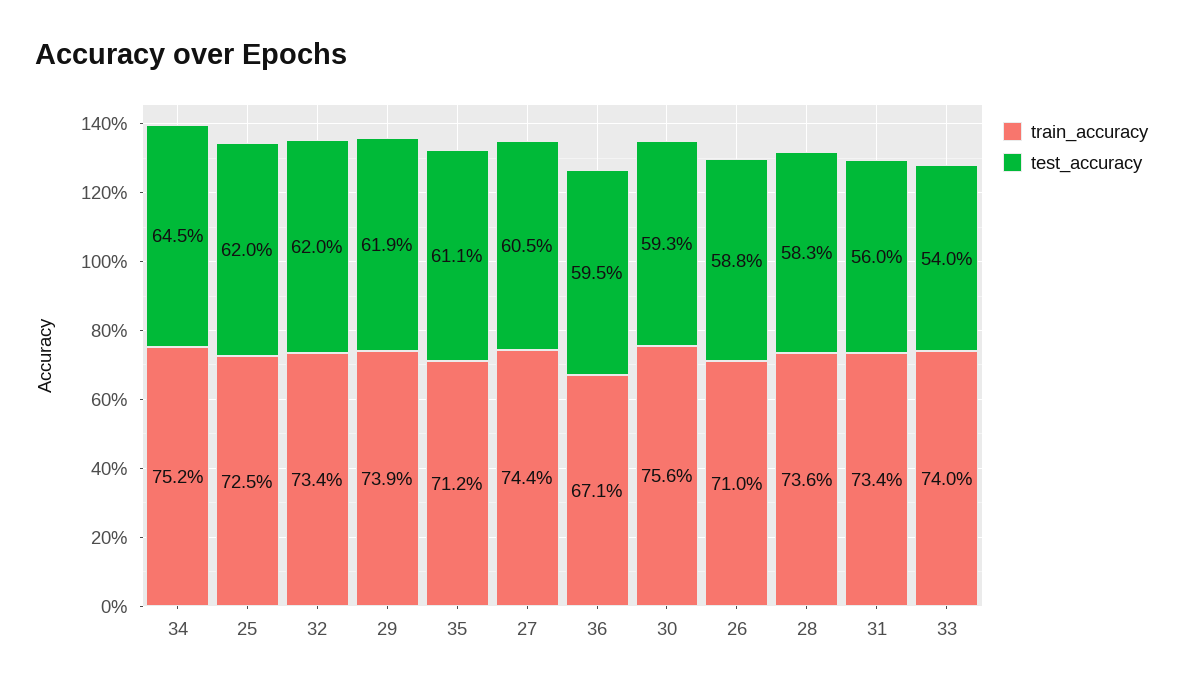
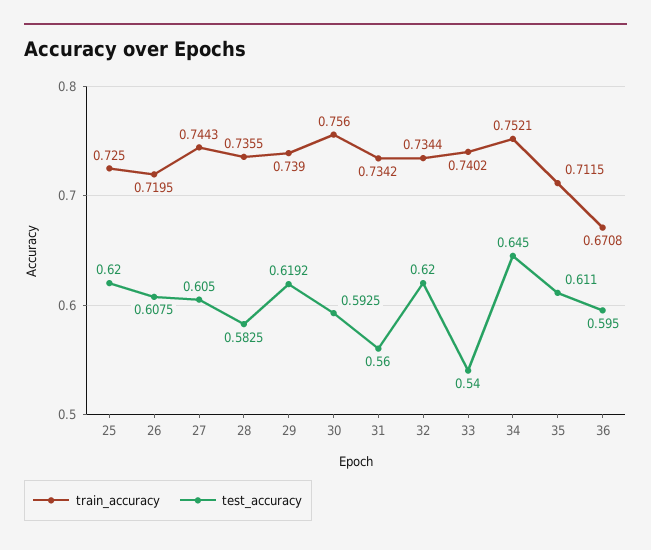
  {
    "train_accuracy": {
      "34": 0.7521,
      "25": 0.725,
      "32": 0.7344,
      "29": 0.739,
      "35": 0.7115,
      "27": 0.7443,
      "36": 0.6708,
      "30": 0.756,
-     "26": 0.71,
+     "26": 0.7195,
      "28": 0.7355,
      "31": 0.7342,
      "33": 0.7402
    },
    "test_accuracy": {
      "34": 0.645,
      "25": 0.62,
      "32": 0.62,
      "29": 0.6192,
      "35": 0.611,
      "27": 0.605,
      "36": 0.595,
      "30": 0.5925,
-     "26": 0.588,
+     "26": 0.6075,
      "28": 0.5825,
      "31": 0.56,
      "33": 0.54
    }
  }

